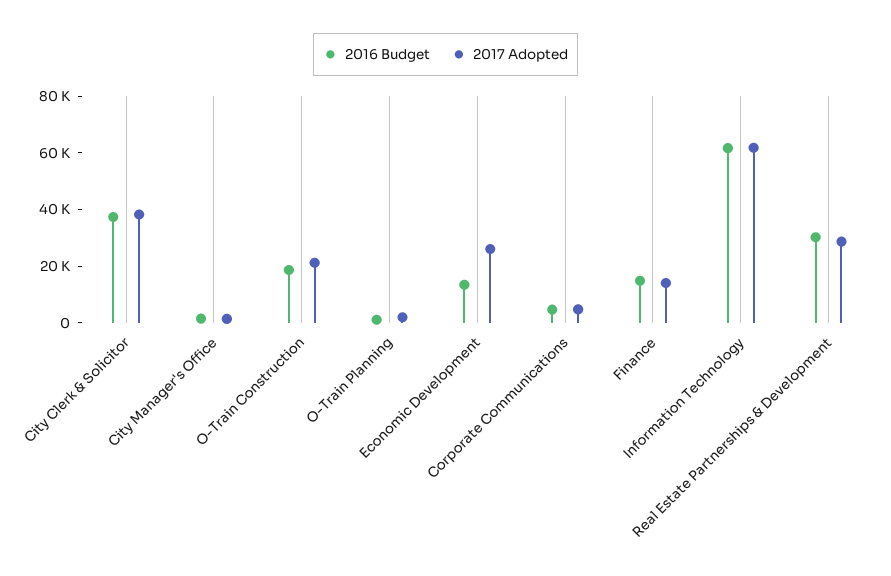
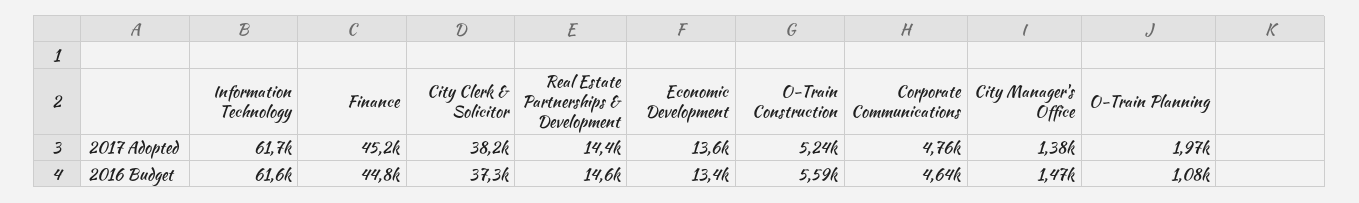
  {
    "2016 Budget": {
      "City Clerk & Solicitor": 37300,
      "City Manager's Office": 1470,
-     "O-Train Construction": 20000,
+     "O-Train Construction": 5590,
      "O-Train Planning": 1080,
      "Economic Development": 13400,
      "Corporate Communications": 4640,
-     "Finance": 15000,
+     "Finance": 44800,
      "Information Technology": 61600,
-     "Real Estate Partnerships & Development": 30000
+     "Real Estate Partnerships & Development": 14600
    },
    "2017 Adopted": {
      "City Clerk & Solicitor": 38200,
      "City Manager's Office": 1380,
-     "O-Train Construction": 20000,
+     "O-Train Construction": 5240,
      "O-Train Planning": 1970,
-     "Economic Development": 25000,
+     "Economic Development": 13600,
      "Corporate Communications": 4760,
-     "Finance": 15000,
+     "Finance": 45200,
      "Information Technology": 61700,
-     "Real Estate Partnerships & Development": 30000
+     "Real Estate Partnerships & Development": 14400
    }
  }

